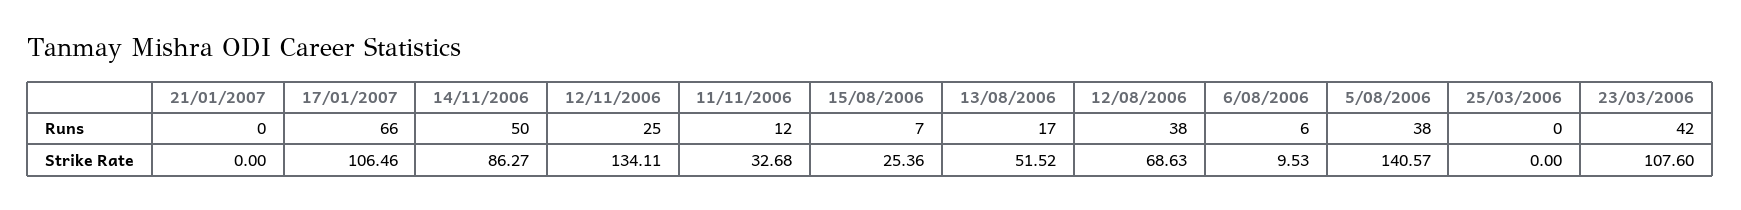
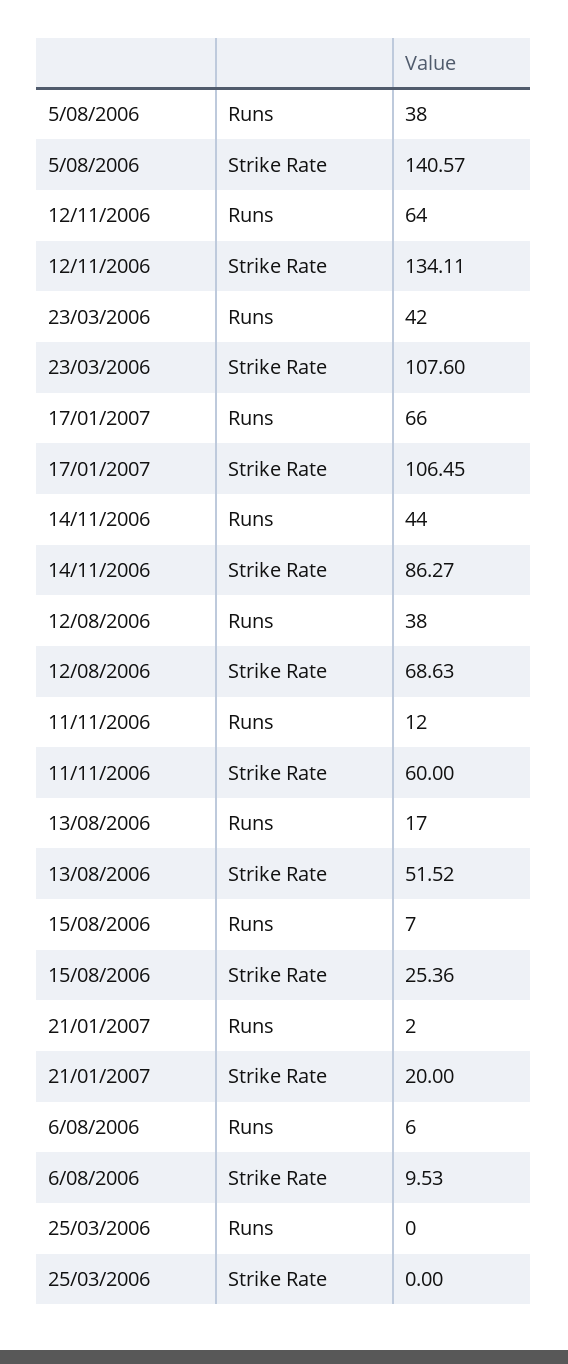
  {
    "21/01/2007": {
-     "Runs": 0,
+     "Runs": 2,
-     "Strike Rate": 0
+     "Strike Rate": 20
    },
    "17/01/2007": {
      "Runs": 66,
-     "Strike Rate": 106.46
+     "Strike Rate": 106.45
    },
    "14/11/2006": {
-     "Runs": 50,
+     "Runs": 44,
      "Strike Rate": 86.27
    },
    "12/11/2006": {
-     "Runs": 25,
+     "Runs": 64,
      "Strike Rate": 134.11
    },
    "11/11/2006": {
      "Runs": 12,
-     "Strike Rate": 32.68
+     "Strike Rate": 60
    },
    "15/08/2006": {
      "Runs": 7,
      "Strike Rate": 25.36
    },
    "13/08/2006": {
      "Runs": 17,
      "Strike Rate": 51.52
    },
    "12/08/2006": {
      "Runs": 38,
      "Strike Rate": 68.63
    },
    "6/08/2006": {
      "Runs": 6,
      "Strike Rate": 9.53
    },
    "5/08/2006": {
      "Runs": 38,
      "Strike Rate": 140.57
    },
    "25/03/2006": {
      "Runs": 0,
      "Strike Rate": 0
    },
    "23/03/2006": {
      "Runs": 42,
      "Strike Rate": 107.6
    }
  }

